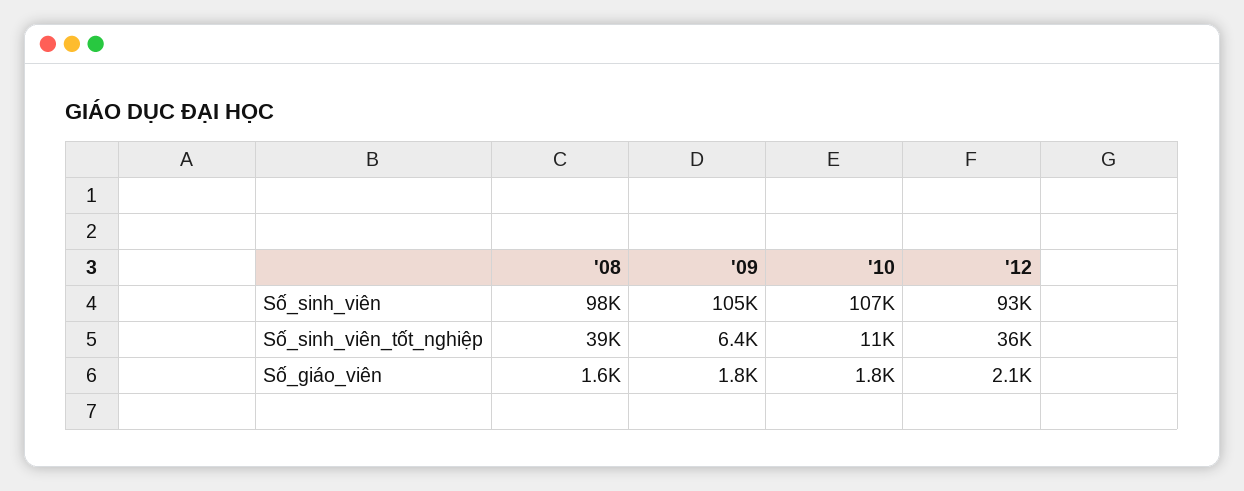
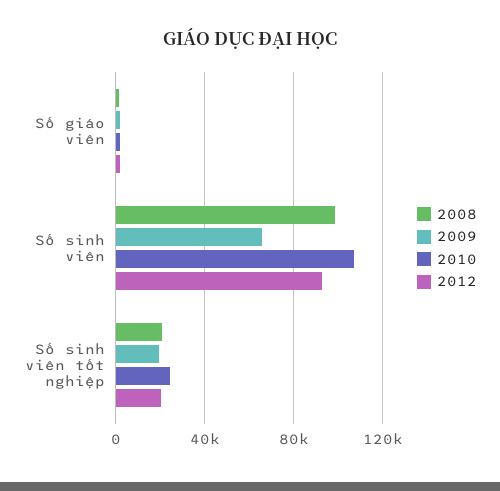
  {
    "'08": {
      "Số_sinh_viên": 98000,
-     "Số_sinh_viên_tốt_nghiệp": 39000,
+     "Số_sinh_viên_tốt_nghiệp": 20000,
      "Số_giáo_viên": 1600
    },
    "'09": {
-     "Số_sinh_viên": 105000,
+     "Số_sinh_viên": 65000,
-     "Số_sinh_viên_tốt_nghiệp": 6400,
+     "Số_sinh_viên_tốt_nghiệp": 20000,
      "Số_giáo_viên": 1800
    },
    "'10": {
      "Số_sinh_viên": 107000,
-     "Số_sinh_viên_tốt_nghiệp": 11000,
+     "Số_sinh_viên_tốt_nghiệp": 25000,
      "Số_giáo_viên": 1800
    },
    "'12": {
      "Số_sinh_viên": 93000,
-     "Số_sinh_viên_tốt_nghiệp": 36000,
+     "Số_sinh_viên_tốt_nghiệp": 20000,
      "Số_giáo_viên": 2100
    }
  }

